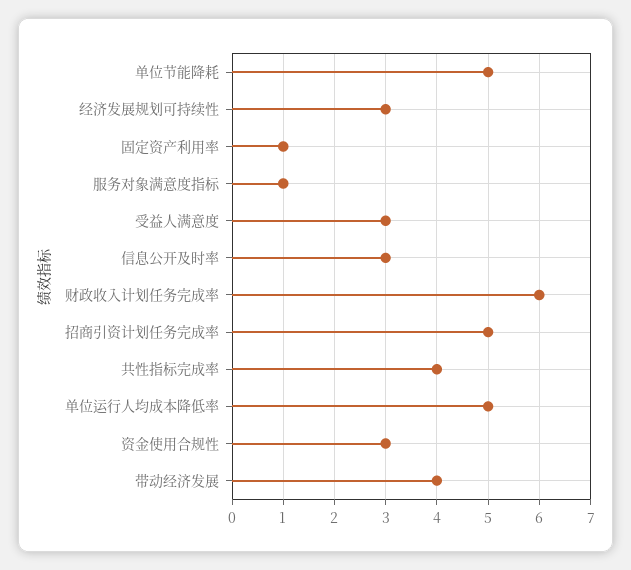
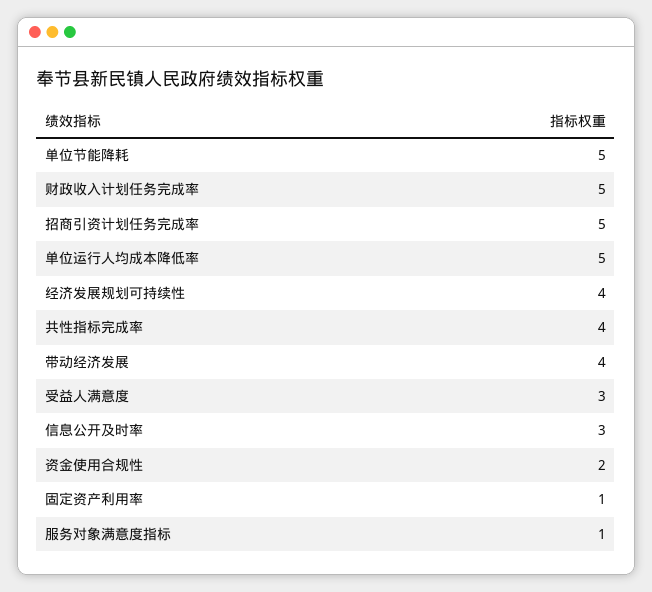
  {
    "单位节能降耗": 5,
-   "经济发展规划可持续性": 3,
+   "经济发展规划可持续性": 4,
    "固定资产利用率": 1,
    "服务对象满意度指标": 1,
    "受益人满意度": 3,
    "信息公开及时率": 3,
-   "财政收入计划任务完成率": 6,
+   "财政收入计划任务完成率": 5,
    "招商引资计划任务完成率": 5,
    "共性指标完成率": 4,
    "单位运行人均成本降低率": 5,
-   "资金使用合规性": 3,
+   "资金使用合规性": 2,
    "带动经济发展": 4
  }

